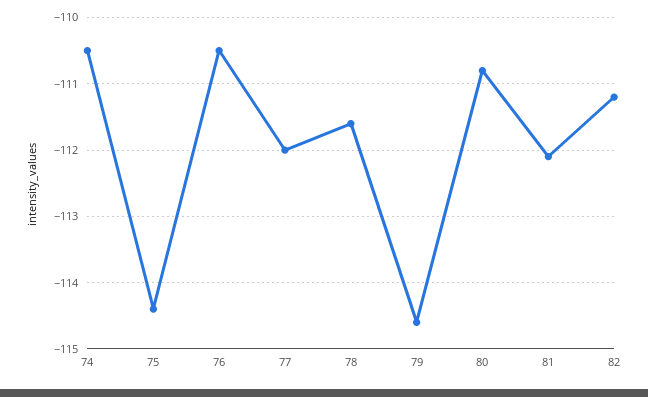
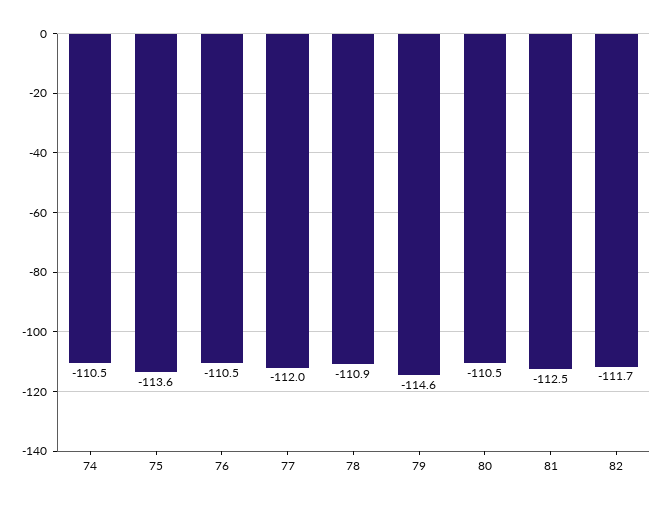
  {
    "74": -110.5,
-   "75": -114.4,
+   "75": -113.6,
    "76": -110.5,
    "77": -112,
-   "78": -111.6,
+   "78": -110.9,
    "79": -114.6,
-   "80": -110.8,
+   "80": -110.5,
-   "81": -112.1,
+   "81": -112.5,
-   "82": -111.2
+   "82": -111.7
  }

